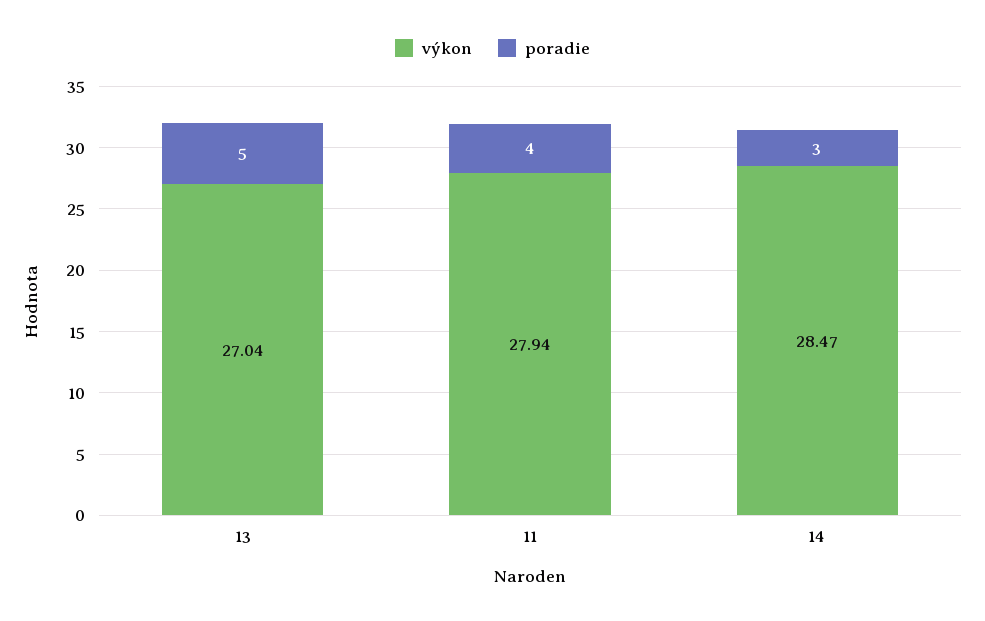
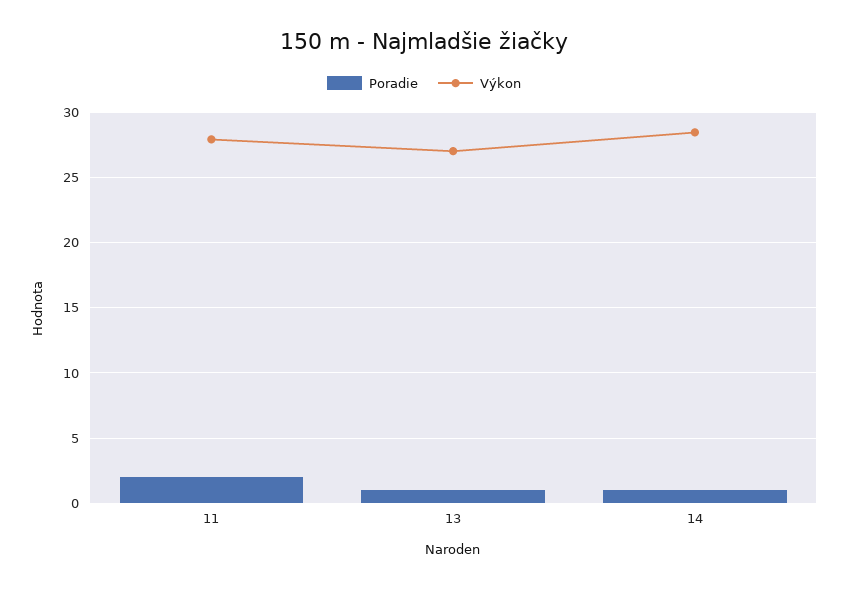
  {
    "výkon": {
      "13": 27.04,
      "11": 27.94,
      "14": 28.47
    },
    "poradie": {
-     "13": 5,
+     "13": 1,
-     "11": 4,
+     "11": 2,
-     "14": 3
+     "14": 1
    }
  }

